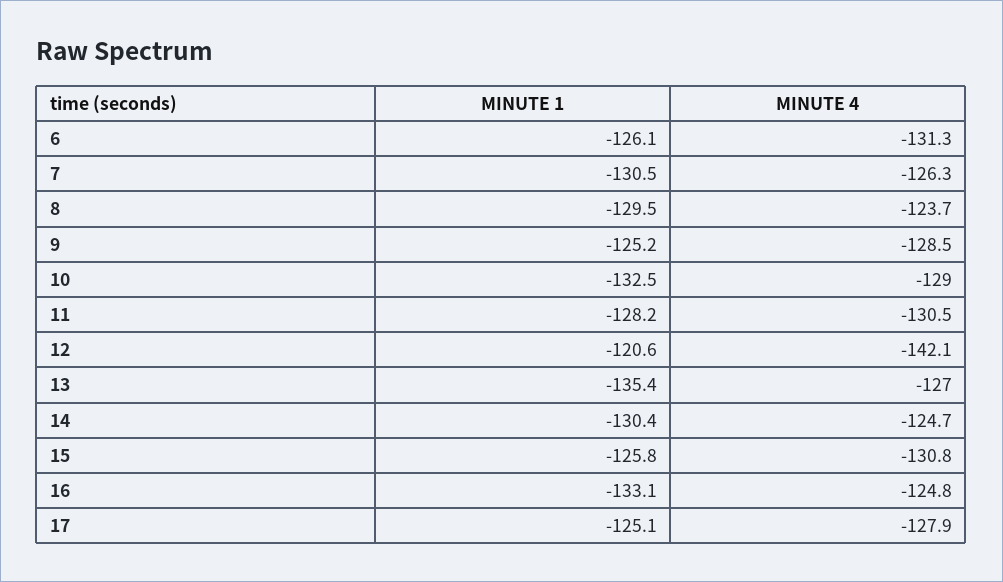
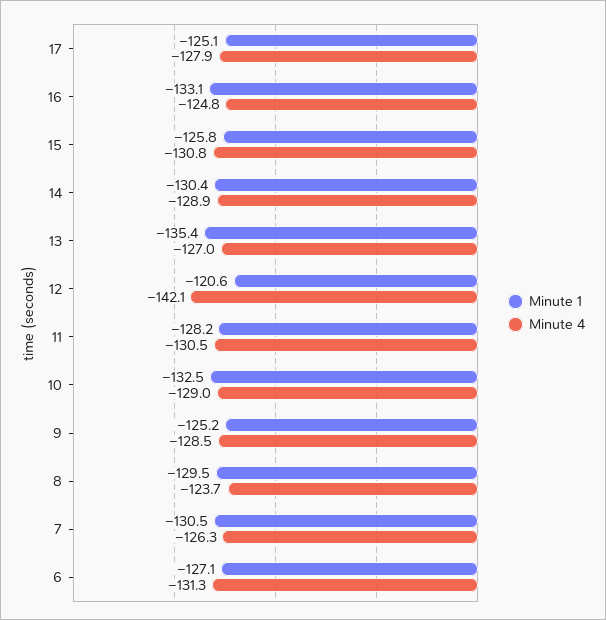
  {
    "MINUTE 1": {
-     "6": -126.1,
+     "6": -127.1,
      "7": -130.5,
      "8": -129.5,
      "9": -125.2,
      "10": -132.5,
      "11": -128.2,
      "12": -120.6,
      "13": -135.4,
      "14": -130.4,
      "15": -125.8,
      "16": -133.1,
      "17": -125.1
    },
    "MINUTE 4": {
      "6": -131.3,
      "7": -126.3,
      "8": -123.7,
      "9": -128.5,
      "10": -129,
      "11": -130.5,
      "12": -142.1,
      "13": -127,
-     "14": -124.7,
+     "14": -128.9,
      "15": -130.8,
      "16": -124.8,
      "17": -127.9
    }
  }

